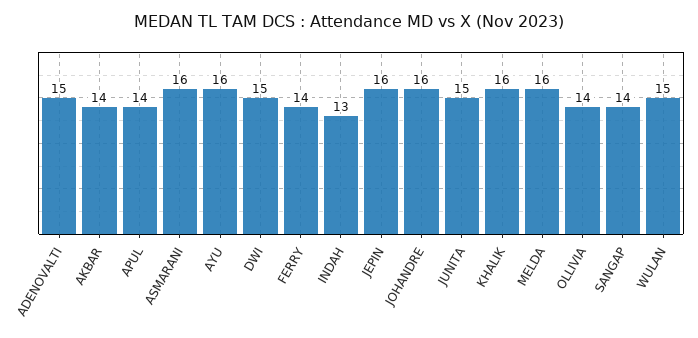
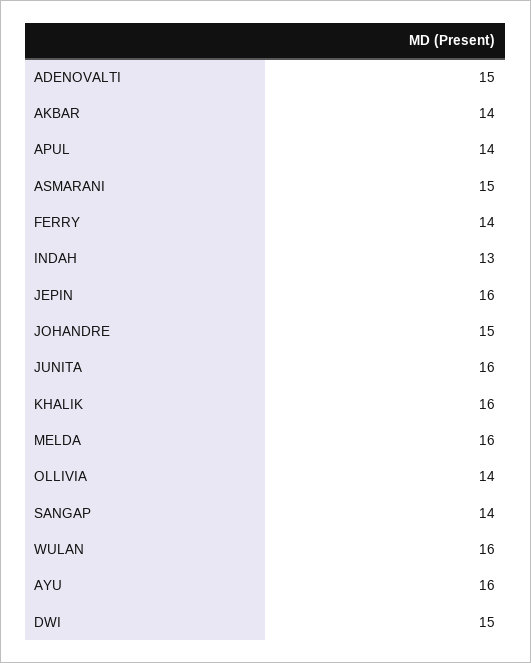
  {
    "ADENOVALTI": 15,
    "AKBAR": 14,
    "APUL": 14,
-   "ASMARANI": 16,
+   "ASMARANI": 15,
    "AYU": 16,
    "DWI": 15,
    "FERRY": 14,
    "INDAH": 13,
    "JEPIN": 16,
-   "JOHANDRE": 16,
+   "JOHANDRE": 15,
-   "JUNITA": 15,
+   "JUNITA": 16,
    "KHALIK": 16,
    "MELDA": 16,
    "OLLIVIA": 14,
    "SANGAP": 14,
-   "WULAN": 15
+   "WULAN": 16
  }

